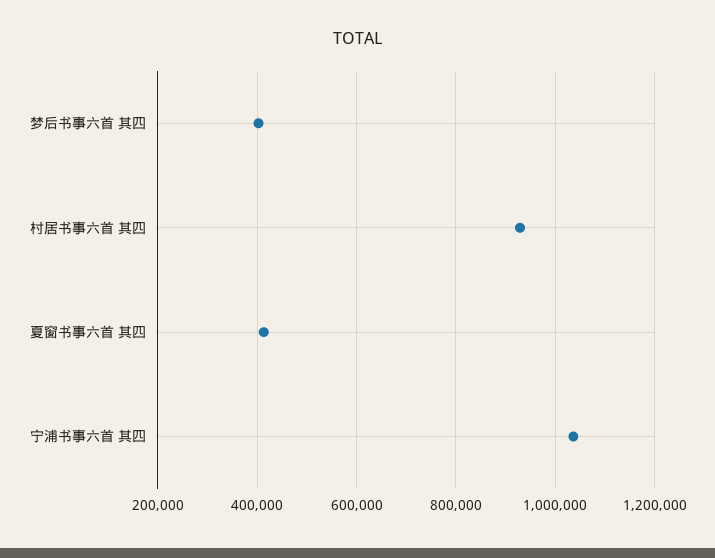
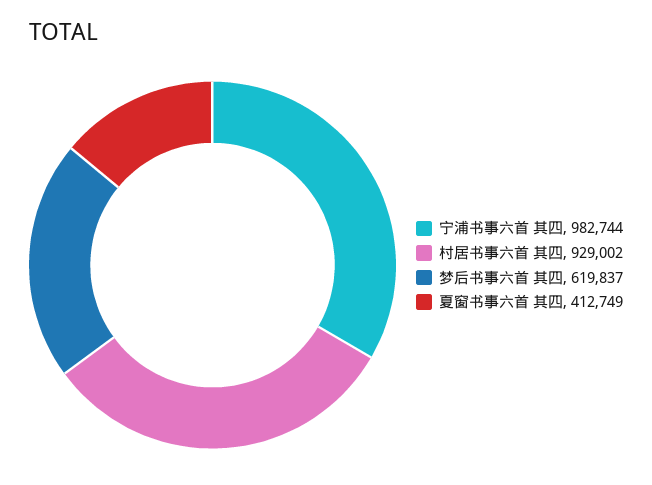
  {
-   "梦后书事六首 其四": 400000,
+   "梦后书事六首 其四": 619837,
    "村居书事六首 其四": 929002,
    "夏窗书事六首 其四": 412749,
-   "宁浦书事六首 其四": 1040000
+   "宁浦书事六首 其四": 982744
  }

